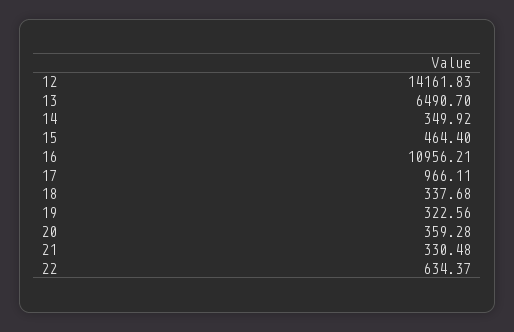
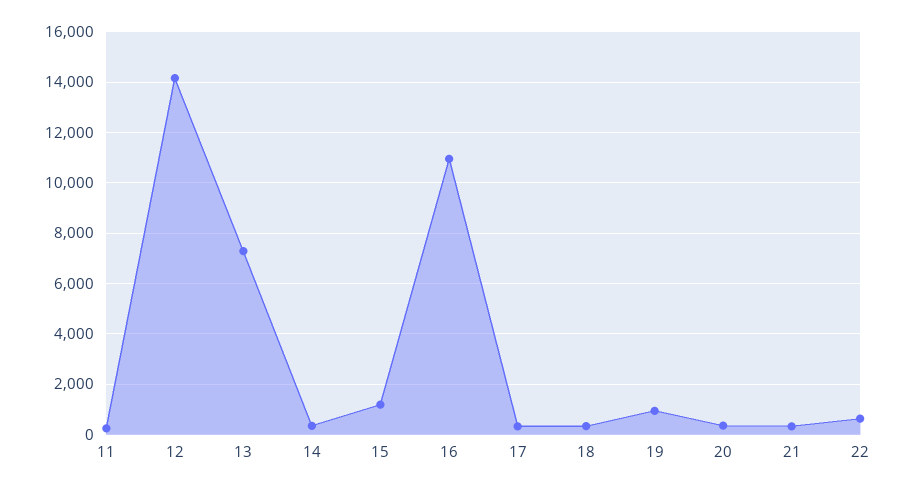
  {
    "12": 14161.83,
-   "13": 6490.7,
+   "13": 7250,
    "14": 349.92,
-   "15": 464.4,
+   "15": 1250,
    "16": 10956.21,
-   "17": 966.11,
+   "17": 250,
    "18": 337.68,
-   "19": 322.56,
+   "19": 1000,
    "20": 359.28,
    "21": 330.48,
-   "22": 634.37
+   "22": 634.37,
+   "11": 250
  }

